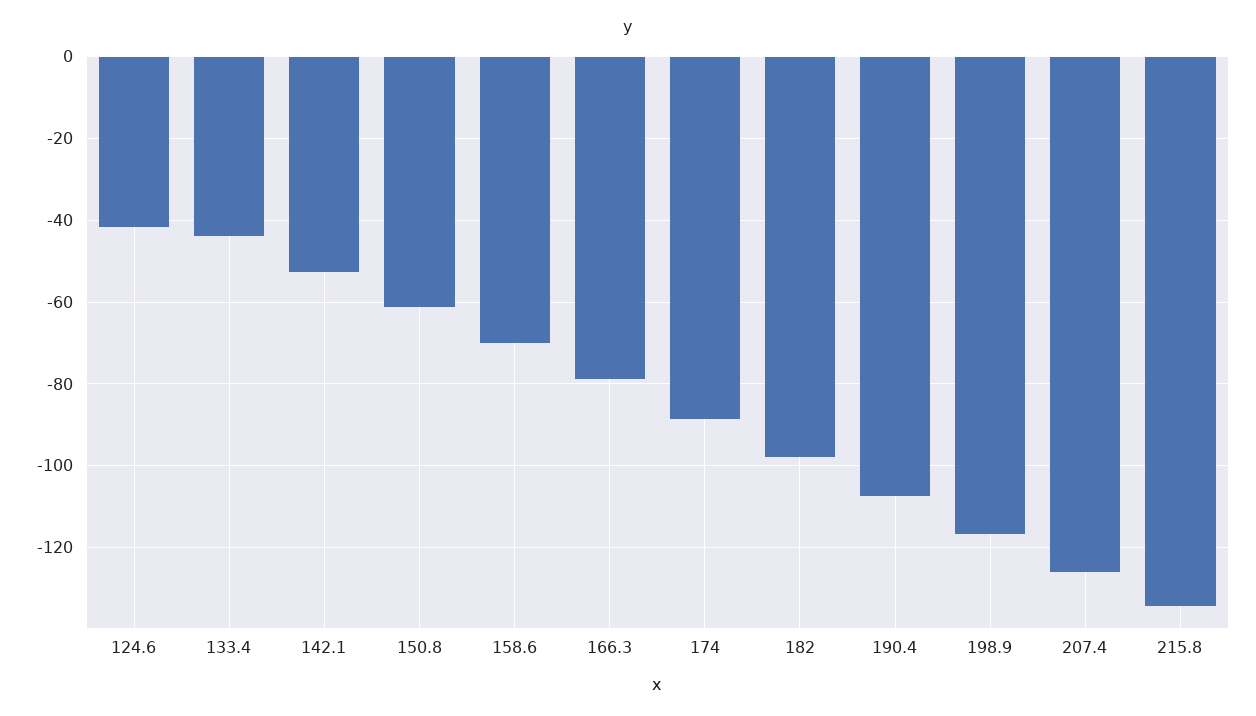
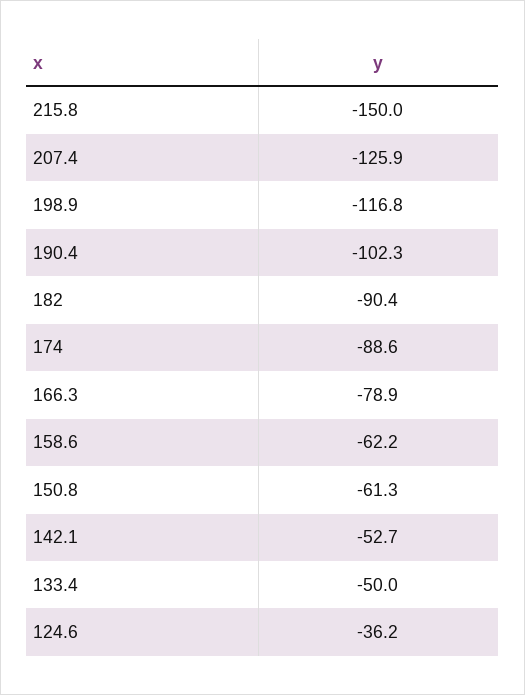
  {
-   "124.6": -42,
+   "124.6": -36.2,
-   "133.4": -44,
+   "133.4": -50,
    "142.1": -52.7,
    "150.8": -61.3,
-   "158.6": -70,
+   "158.6": -62.2,
    "166.3": -78.9,
    "174": -88.6,
-   "182": -98,
+   "182": -90.4,
-   "190.4": -108,
+   "190.4": -102.3,
    "198.9": -116.8,
    "207.4": -125.9,
-   "215.8": -134
+   "215.8": -150
  }

